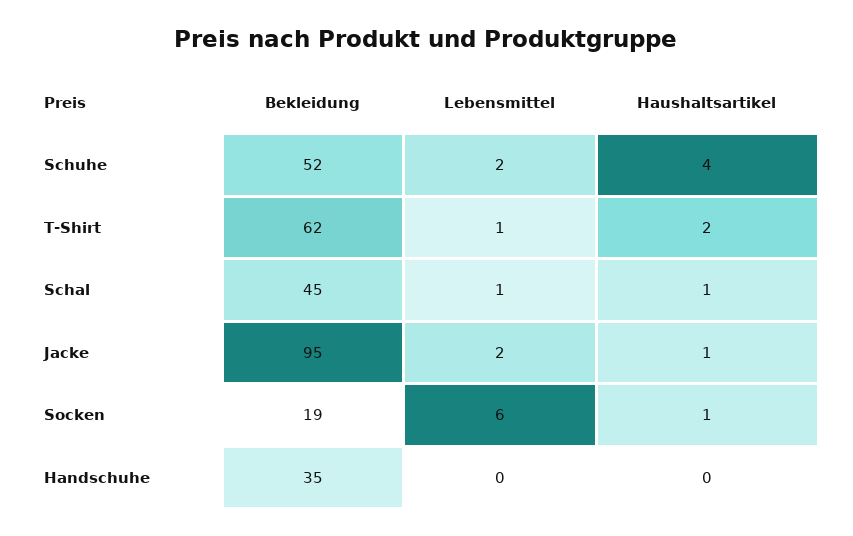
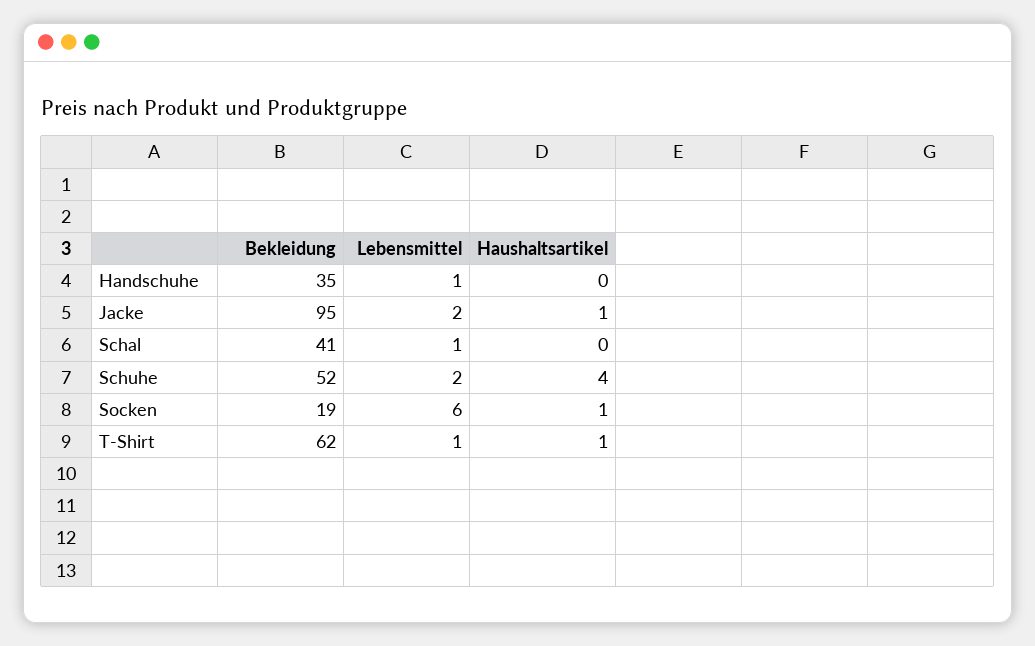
  {
    "Bekleidung": {
      "Schuhe": 52,
      "T-Shirt": 62,
-     "Schal": 45,
+     "Schal": 41,
      "Jacke": 95,
      "Socken": 19,
      "Handschuhe": 35
    },
    "Lebensmittel": {
      "Schuhe": 2,
      "T-Shirt": 1,
      "Schal": 1,
      "Jacke": 2,
      "Socken": 6,
-     "Handschuhe": 0
+     "Handschuhe": 1
    },
    "Haushaltsartikel": {
      "Schuhe": 4,
-     "T-Shirt": 2,
+     "T-Shirt": 1,
-     "Schal": 1,
+     "Schal": 0,
      "Jacke": 1,
      "Socken": 1,
      "Handschuhe": 0
    }
  }

